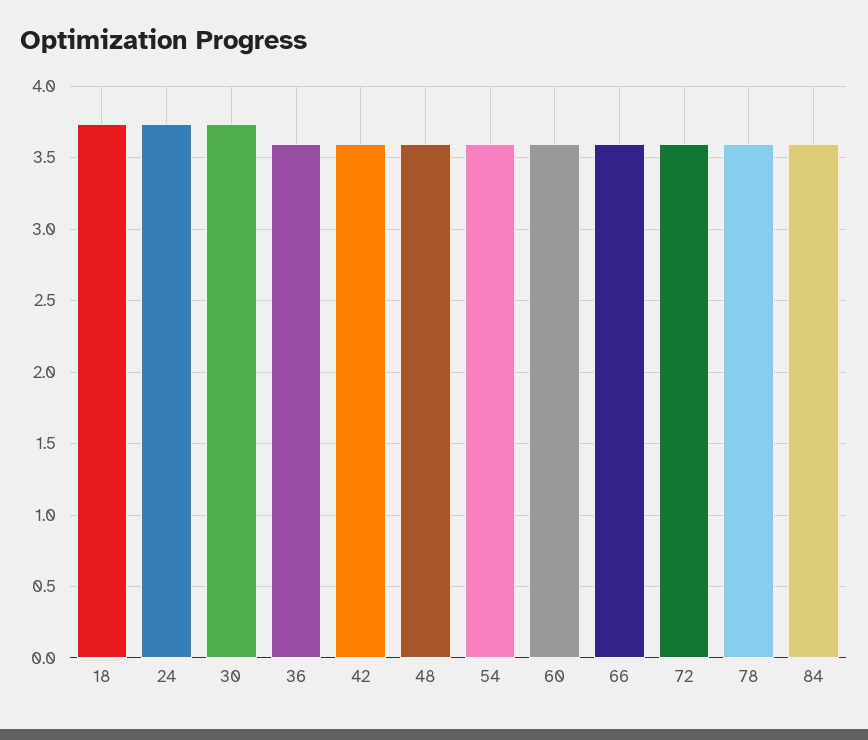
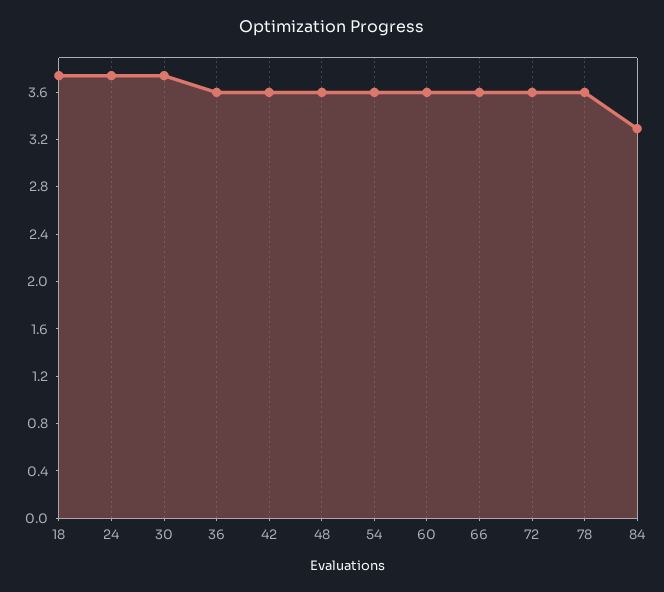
  {
    "18": 3.75,
    "24": 3.75,
    "30": 3.75,
    "36": 3.6,
    "42": 3.6,
    "48": 3.6,
    "54": 3.6,
    "60": 3.6,
    "66": 3.6,
    "72": 3.6,
    "78": 3.6,
-   "84": 3.6
+   "84": 3.3
  }

